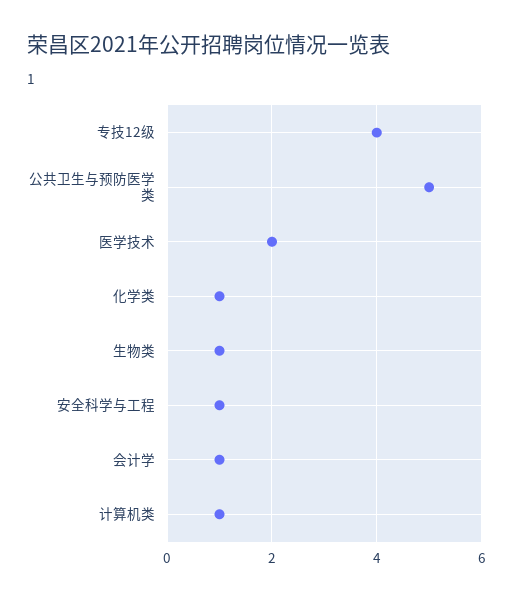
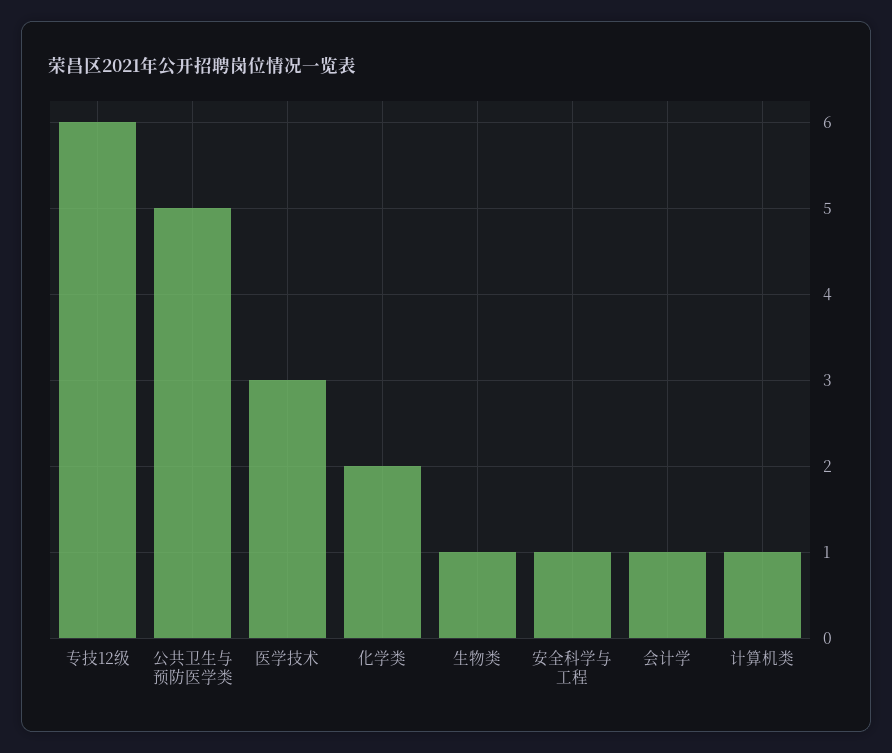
  {
-   "专技12级": 4,
+   "专技12级": 6,
    "公共卫生与预防医学类": 5,
-   "医学技术": 2,
+   "医学技术": 3,
-   "化学类": 1,
+   "化学类": 2,
    "生物类": 1,
    "安全科学与工程": 1,
    "会计学": 1,
    "计算机类": 1
  }

